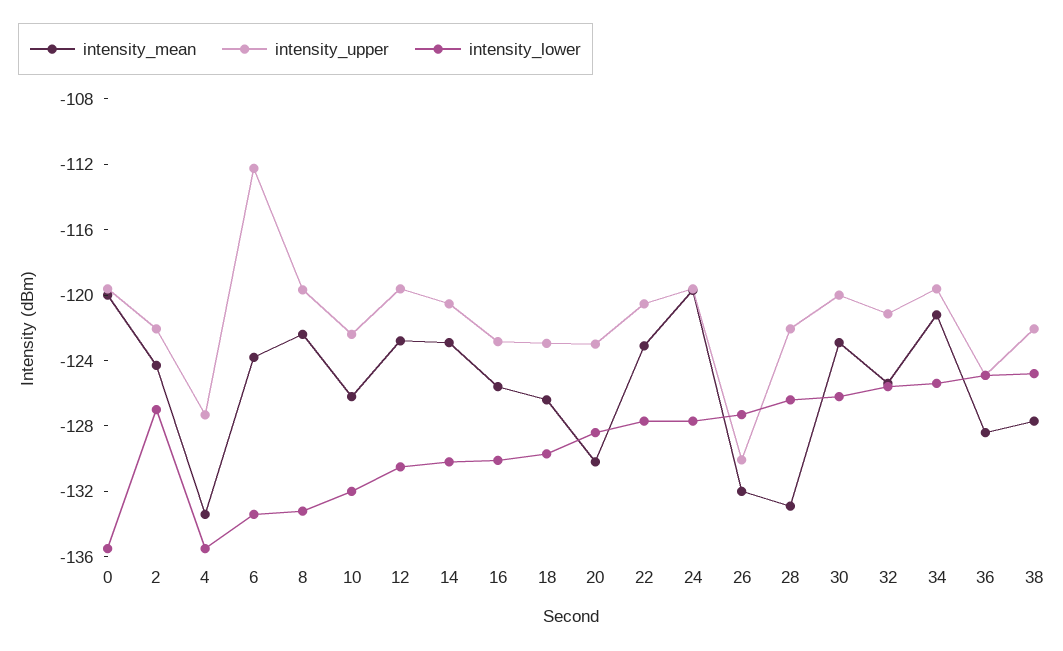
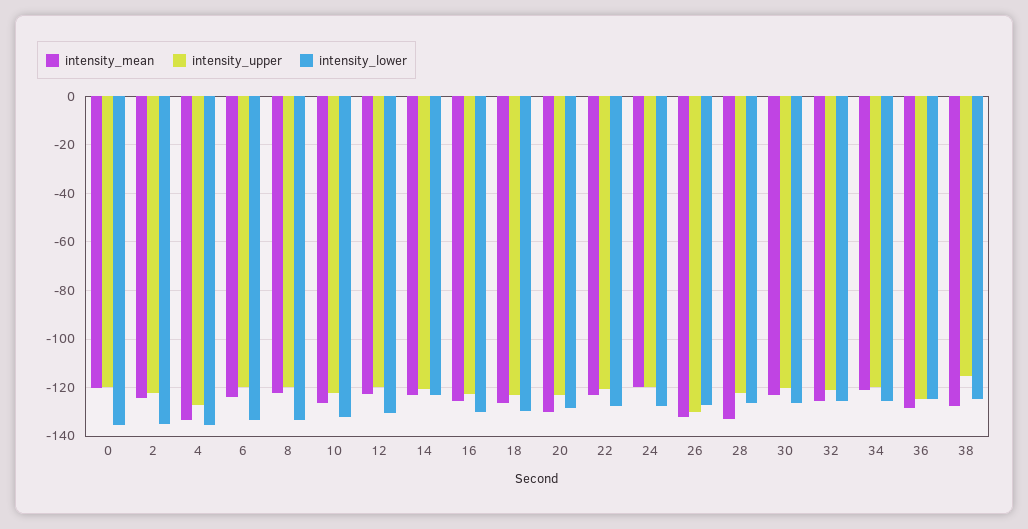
  {
    "intensity_mean": {
      "0": -120,
      "2": -124,
      "4": -133,
      "6": -124,
      "8": -122,
      "10": -126,
      "12": -123,
      "14": -123,
      "16": -126,
      "18": -126,
      "20": -130,
      "22": -123,
      "24": -120,
      "26": -132,
      "28": -133,
      "30": -123,
      "32": -125,
      "34": -121,
      "36": -128,
      "38": -128
    },
    "intensity_upper": {
      "0": -120,
      "2": -122,
      "4": -127,
-     "6": -112,
+     "6": -120,
      "8": -120,
      "10": -122,
      "12": -120,
      "14": -121,
      "16": -123,
      "18": -123,
      "20": -123,
      "22": -121,
      "24": -120,
      "26": -130,
      "28": -122,
      "30": -120,
      "32": -121,
      "34": -120,
      "36": -125,
-     "38": -122
+     "38": -115
    },
    "intensity_lower": {
      "0": -136,
-     "2": -127,
+     "2": -135,
      "4": -136,
      "6": -133,
      "8": -133,
      "10": -132,
      "12": -131,
-     "14": -130,
+     "14": -122.5,
      "16": -130,
      "18": -130,
      "20": -128,
      "22": -128,
      "24": -128,
      "26": -127,
      "28": -126,
      "30": -126,
      "32": -126,
      "34": -125,
      "36": -125,
      "38": -125
    }
  }

